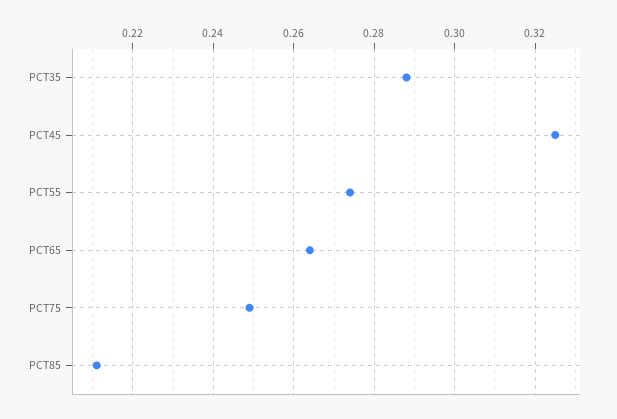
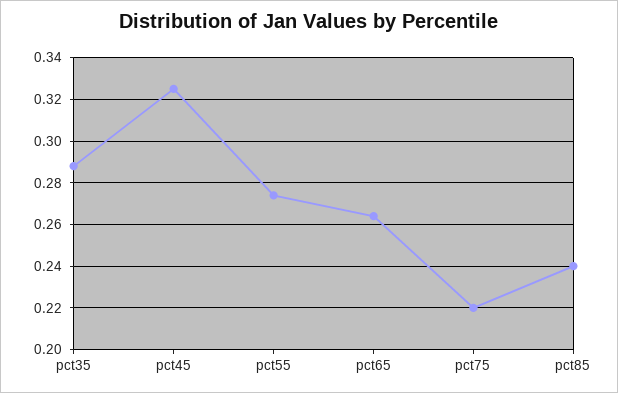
  {
    "PCT35": 0.29,
    "PCT45": 0.325,
    "PCT55": 0.275,
    "PCT65": 0.265,
-   "PCT75": 0.25,
+   "PCT75": 0.22,
-   "PCT85": 0.21
+   "PCT85": 0.24
  }

